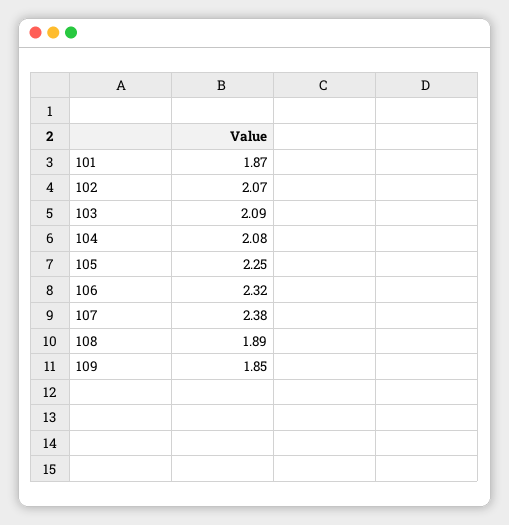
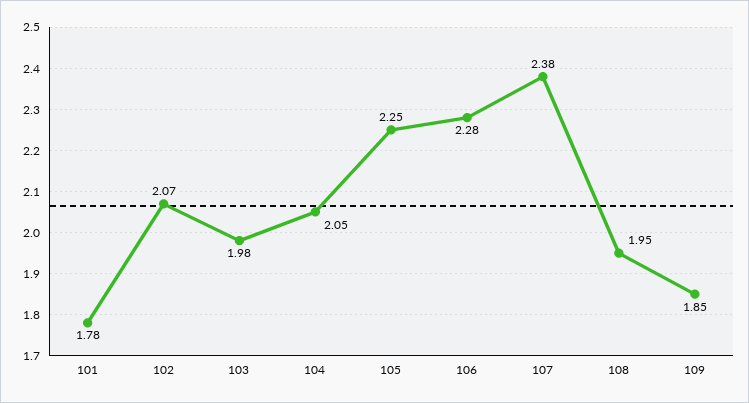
  {
-   "101": 1.87,
+   "101": 1.78,
    "102": 2.07,
-   "103": 2.09,
+   "103": 1.98,
-   "104": 2.08,
+   "104": 2.05,
    "105": 2.25,
-   "106": 2.32,
+   "106": 2.28,
    "107": 2.38,
-   "108": 1.89,
+   "108": 1.95,
    "109": 1.85
  }

